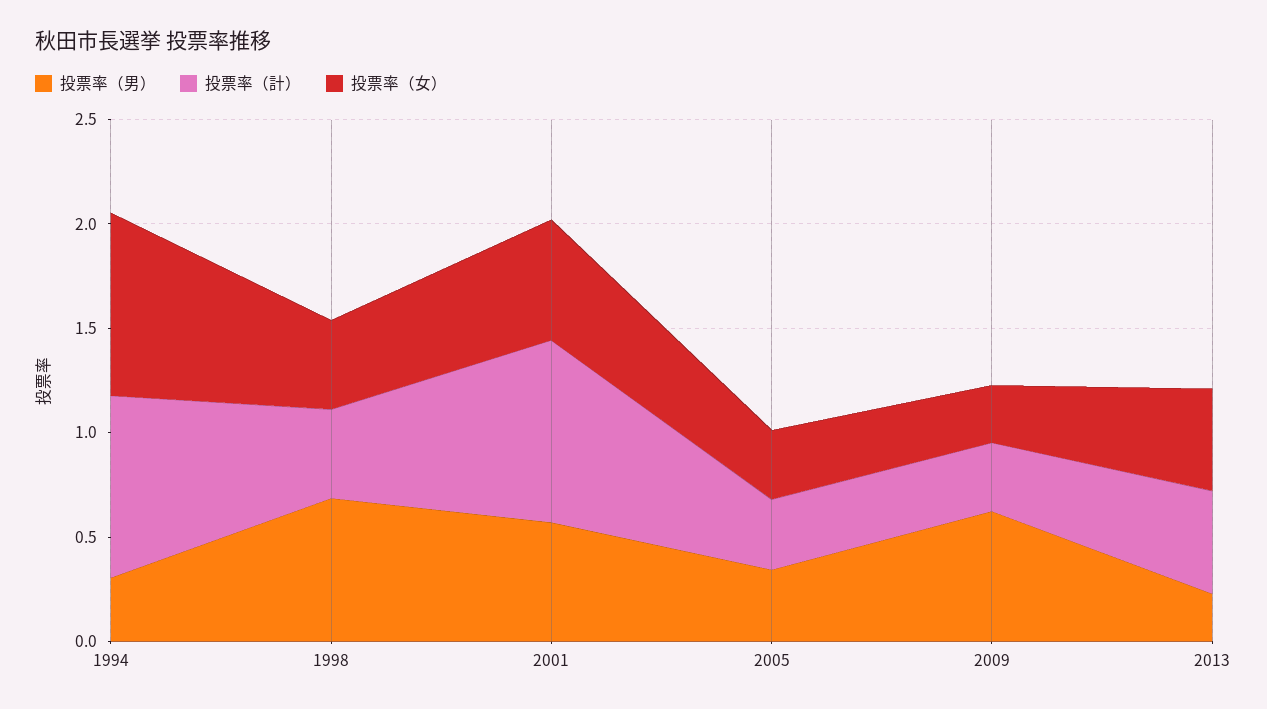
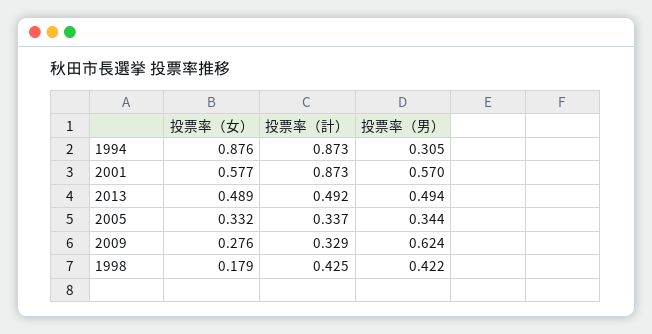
  {
    "投票率（男）": {
      "1994": 0.305,
-     "1998": 0.7,
+     "1998": 0.422,
      "2001": 0.57,
      "2005": 0.344,
      "2009": 0.624,
-     "2013": 0.2
+     "2013": 0.494
    },
    "投票率（計）": {
      "1994": 0.873,
      "1998": 0.425,
      "2001": 0.873,
      "2005": 0.337,
      "2009": 0.329,
      "2013": 0.492
    },
    "投票率（女）": {
      "1994": 0.876,
-     "1998": 0.4,
+     "1998": 0.179,
      "2001": 0.577,
      "2005": 0.332,
      "2009": 0.276,
      "2013": 0.489
    }
  }

